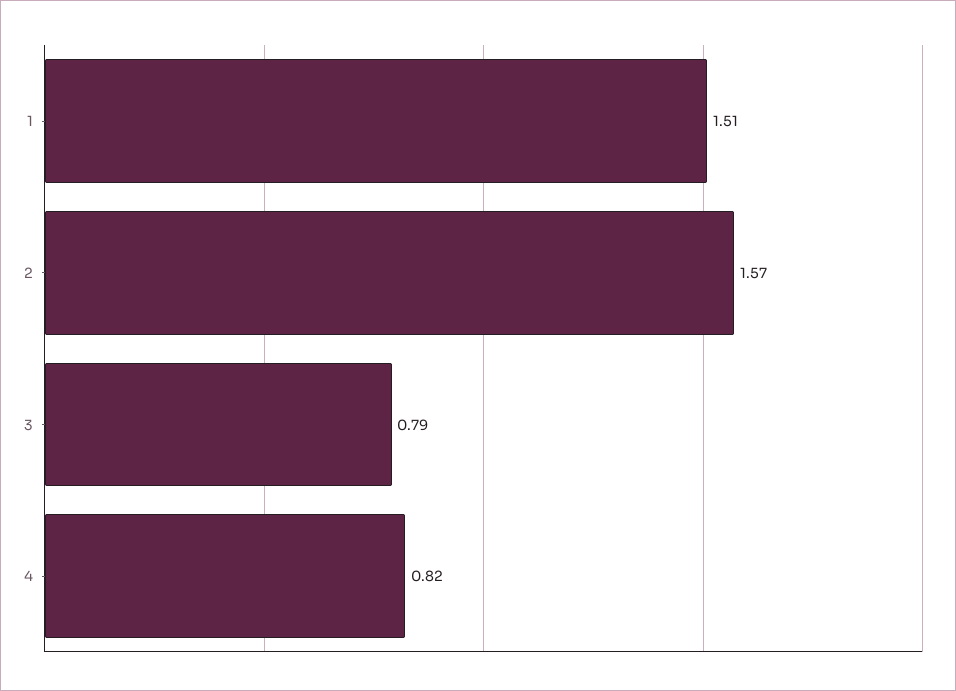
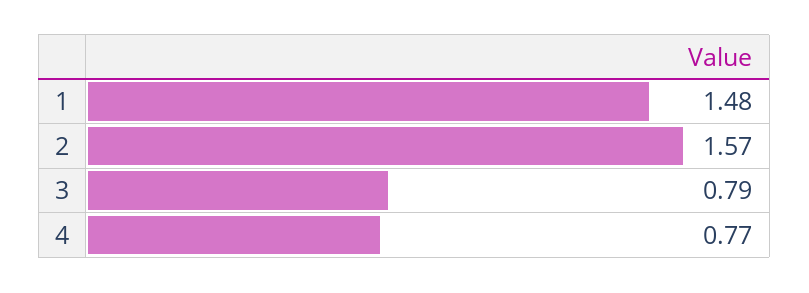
  {
-   "1": 1.51,
+   "1": 1.48,
    "2": 1.57,
    "3": 0.79,
-   "4": 0.82
+   "4": 0.77
  }

